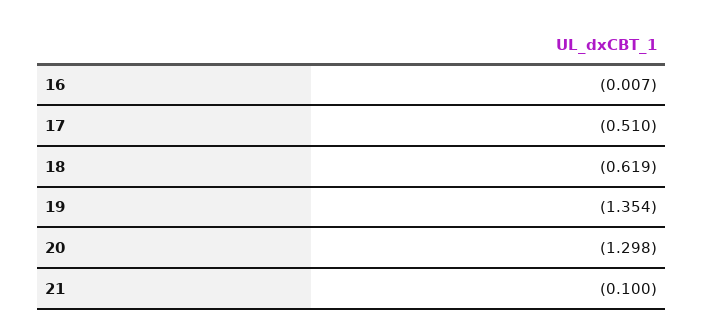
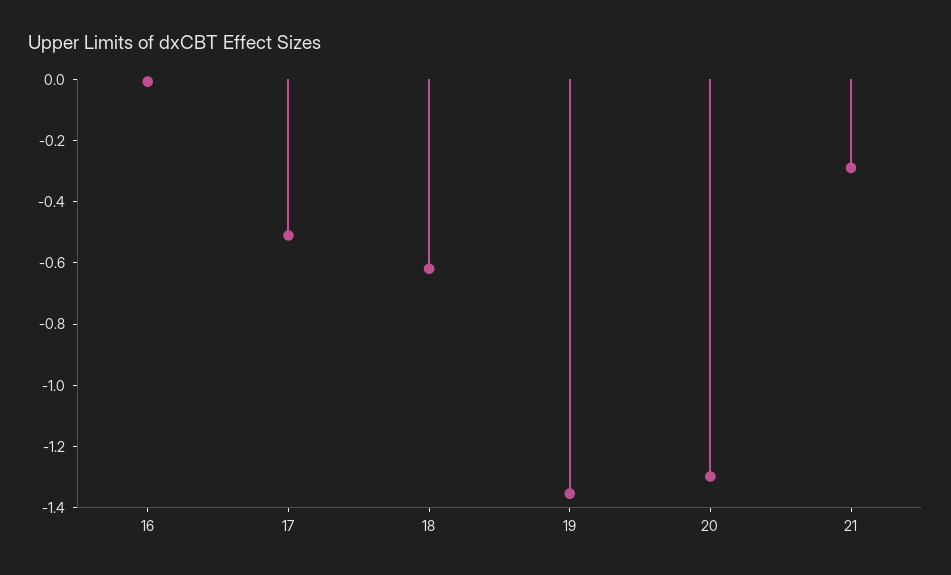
  {
    "16": -0.007,
    "17": -0.51,
    "18": -0.619,
    "19": -1.354,
    "20": -1.298,
-   "21": -0.1
+   "21": -0.3
  }

